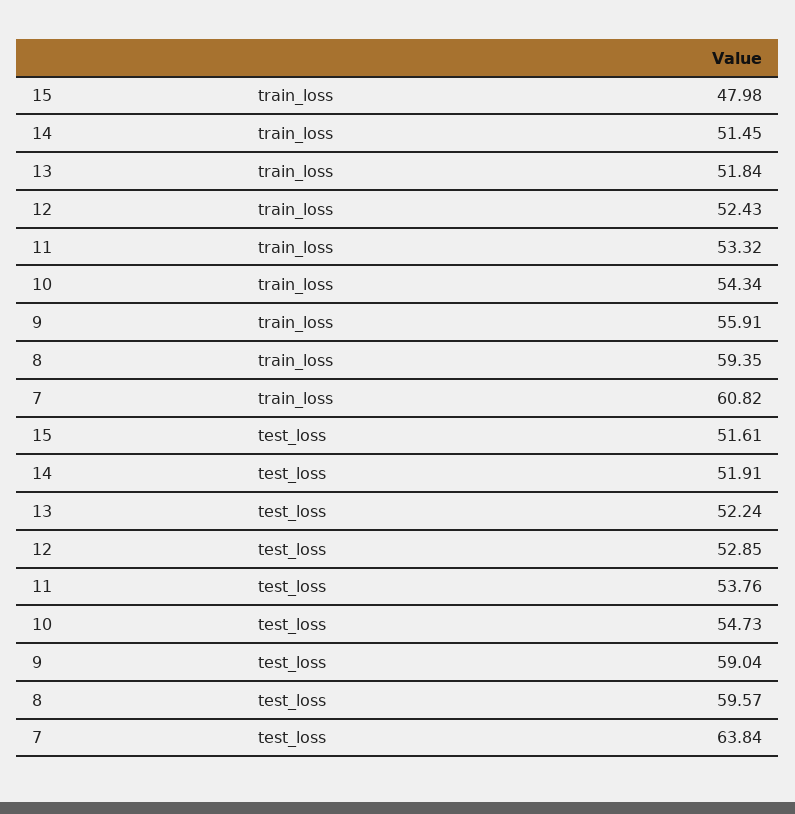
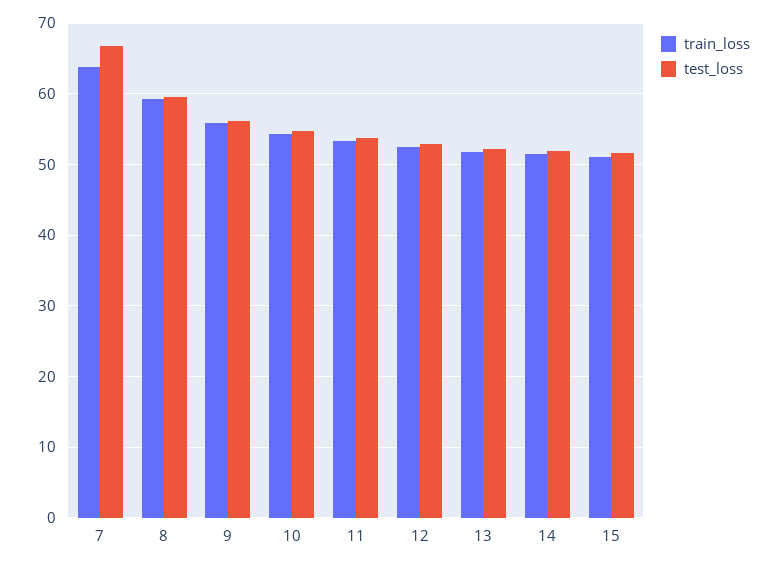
  {
    "train_loss": {
-     "15": 47.98,
+     "15": 51,
      "14": 51.45,
      "13": 51.84,
      "12": 52.43,
      "11": 53.32,
      "10": 54.34,
      "9": 55.91,
      "8": 59.35,
-     "7": 60.82
+     "7": 64
    },
    "test_loss": {
      "15": 51.61,
      "14": 51.91,
      "13": 52.24,
      "12": 52.85,
      "11": 53.76,
      "10": 54.73,
-     "9": 59.04,
+     "9": 56,
      "8": 59.57,
-     "7": 63.84
+     "7": 67
    }
  }

